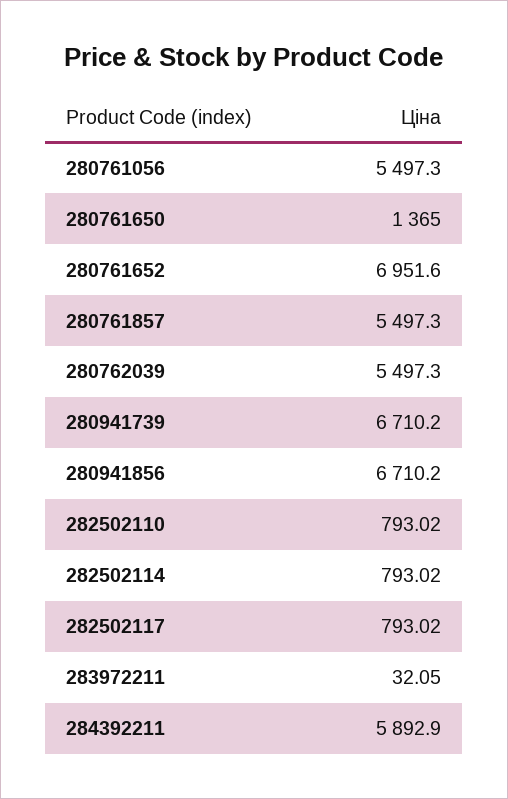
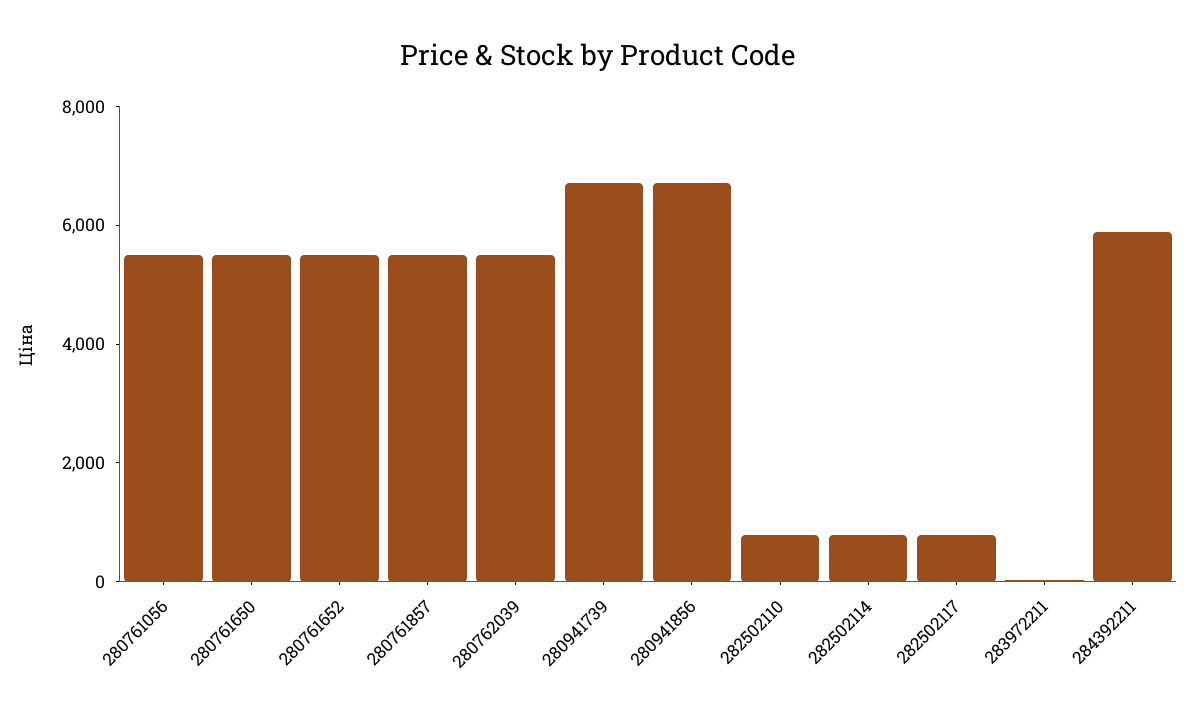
  {
    "280761056": 5497.3,
-   "280761650": 1365,
+   "280761650": 5500,
-   "280761652": 6951.6,
+   "280761652": 5500,
    "280761857": 5497.3,
    "280762039": 5497.3,
    "280941739": 6710.2,
    "280941856": 6710.2,
    "282502110": 793.02,
    "282502114": 793.02,
    "282502117": 793.02,
    "283972211": 32.05,
    "284392211": 5892.9
  }

